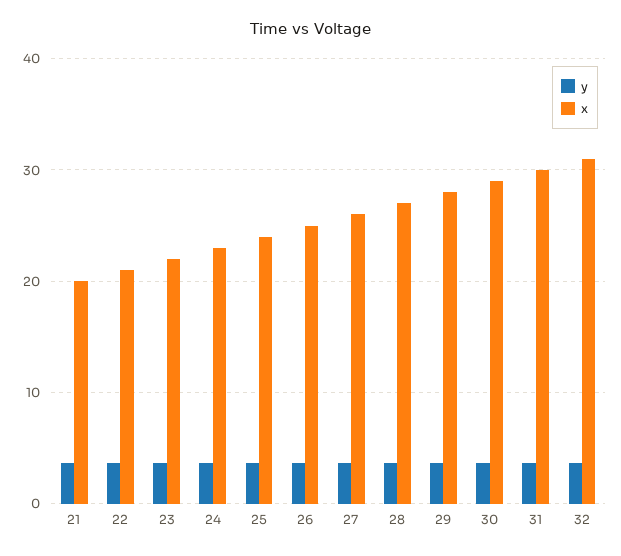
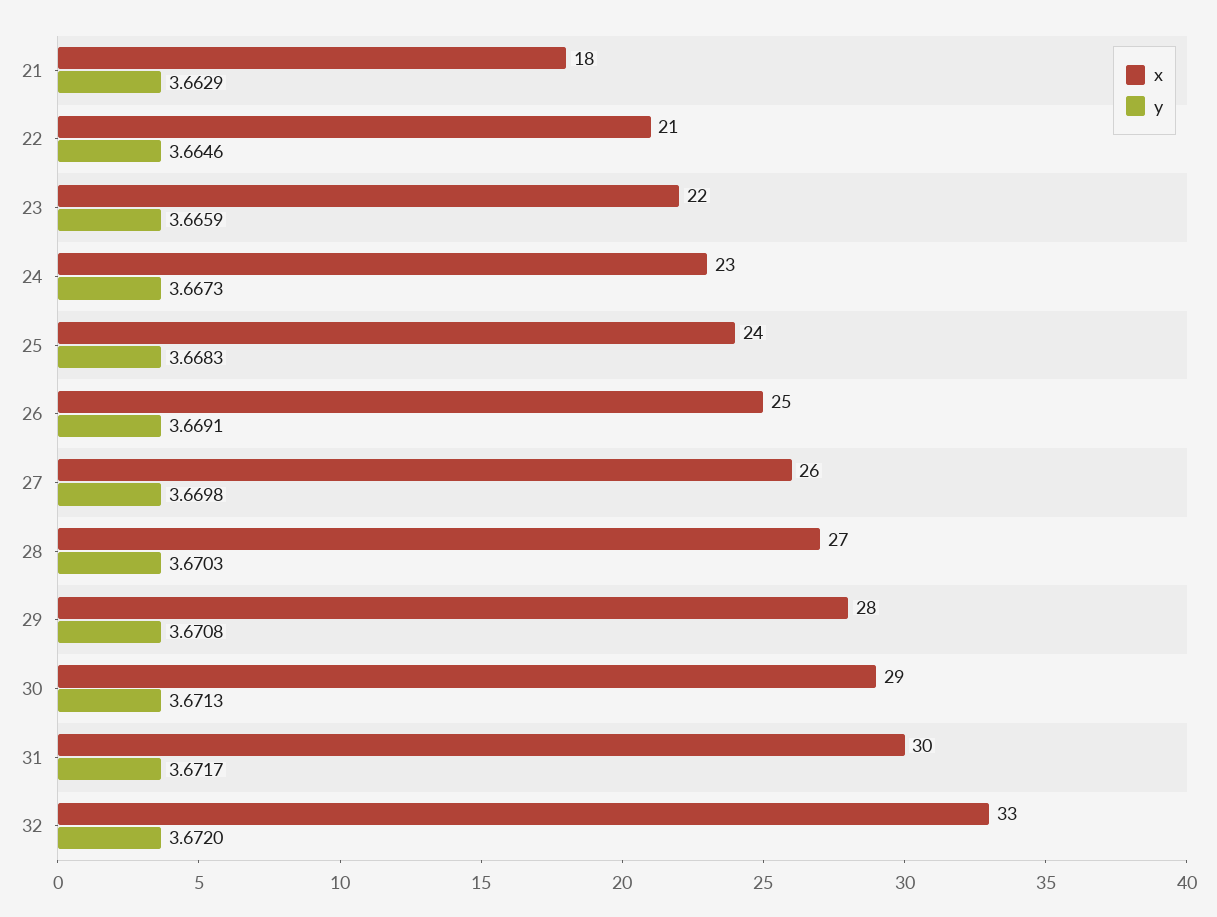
  {
    "y": {
      "21": 3.6629,
      "22": 3.6646,
      "23": 3.6659,
      "24": 3.6673,
      "25": 3.6683,
      "26": 3.6691,
      "27": 3.6698,
      "28": 3.6703,
      "29": 3.6708,
      "30": 3.6713,
      "31": 3.6717,
      "32": 3.672
    },
    "x": {
-     "21": 20,
+     "21": 18,
      "22": 21,
      "23": 22,
      "24": 23,
      "25": 24,
      "26": 25,
      "27": 26,
      "28": 27,
      "29": 28,
      "30": 29,
      "31": 30,
-     "32": 31
+     "32": 33
    }
  }

